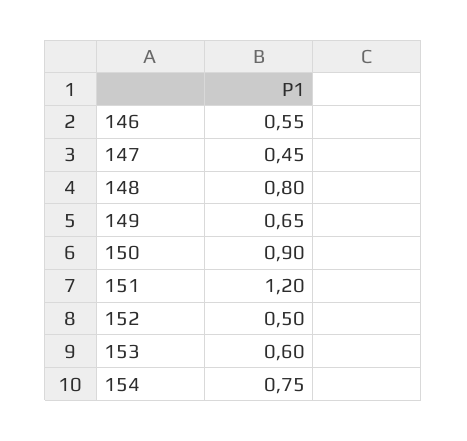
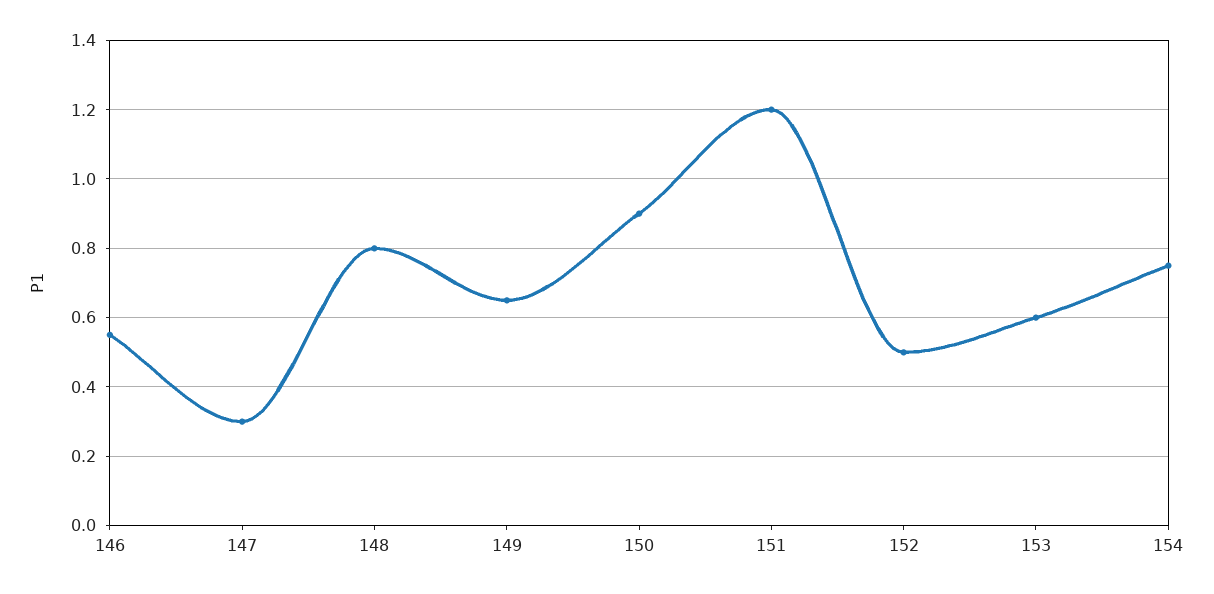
  {
    "146": 0.55,
-   "147": 0.45,
+   "147": 0.3,
    "148": 0.8,
    "149": 0.65,
    "150": 0.9,
    "151": 1.2,
    "152": 0.5,
    "153": 0.6,
    "154": 0.75
  }

